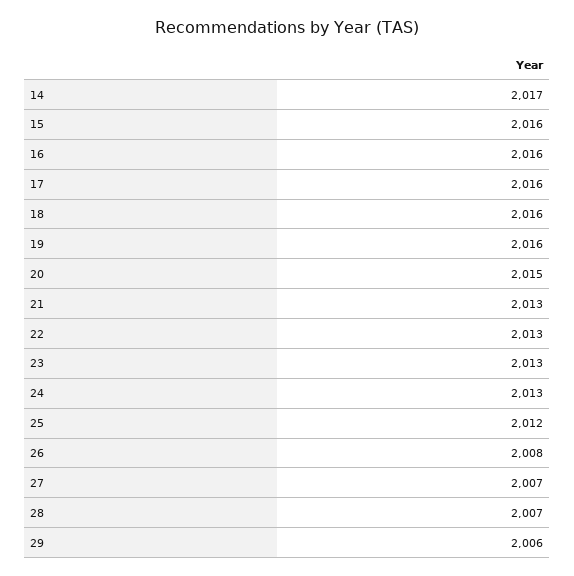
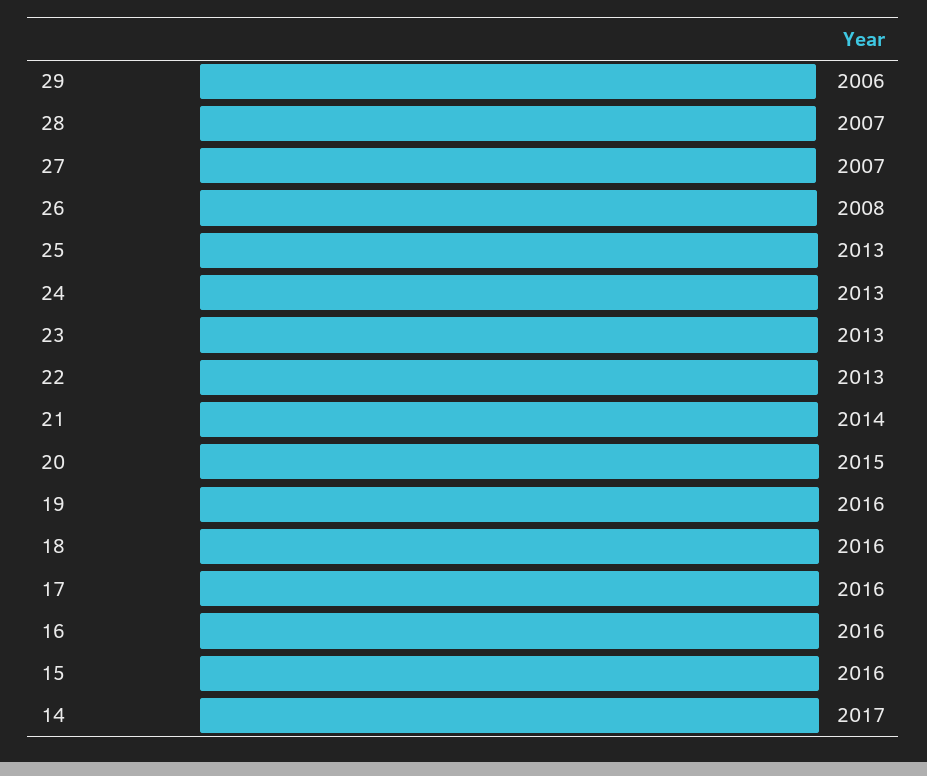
  {
    "14": 2017,
    "15": 2016,
    "16": 2016,
    "17": 2016,
    "18": 2016,
    "19": 2016,
    "20": 2015,
-   "21": 2013,
+   "21": 2014,
    "22": 2013,
    "23": 2013,
    "24": 2013,
-   "25": 2012,
+   "25": 2013,
    "26": 2008,
    "27": 2007,
    "28": 2007,
    "29": 2006
  }

